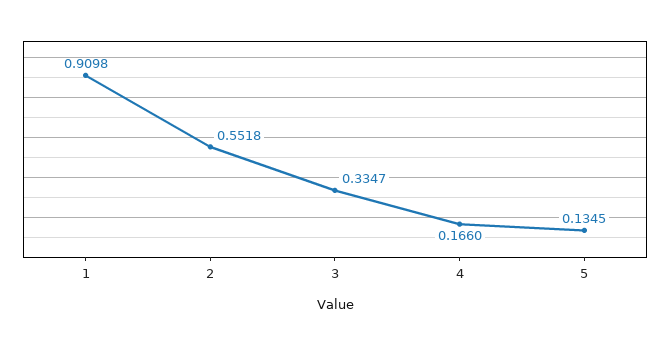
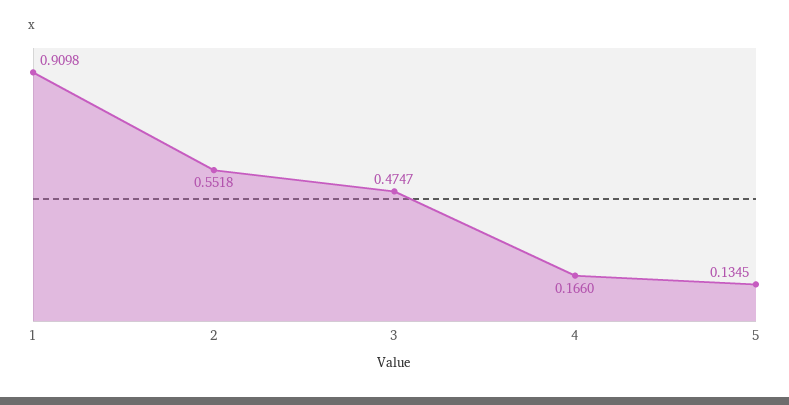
  {
    "1": 0.9098,
    "2": 0.5518,
-   "3": 0.3347,
+   "3": 0.4747,
    "4": 0.166,
    "5": 0.1345
  }

